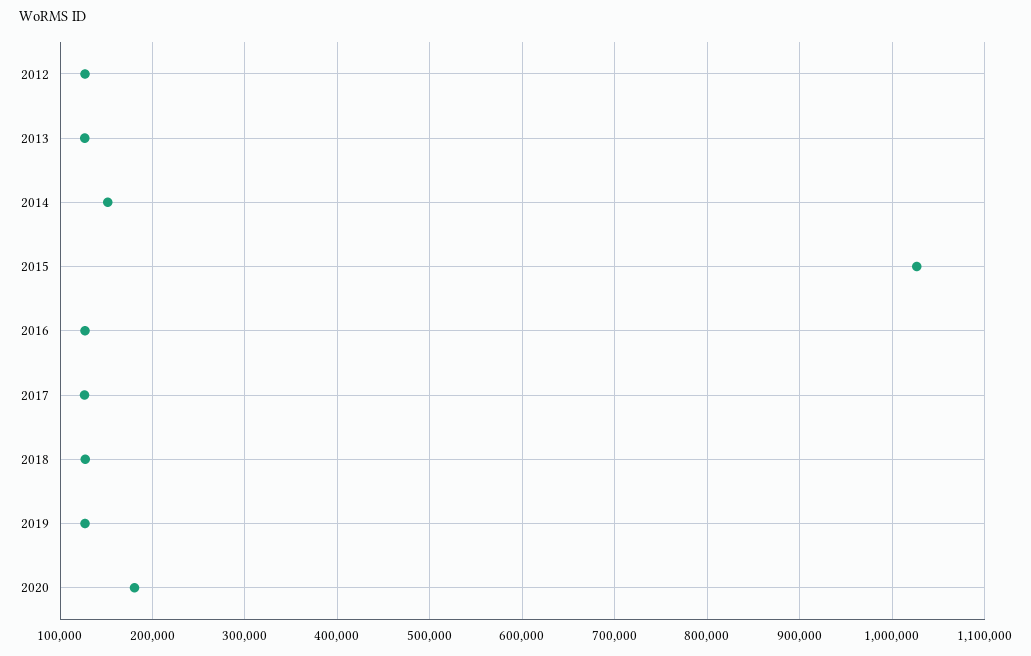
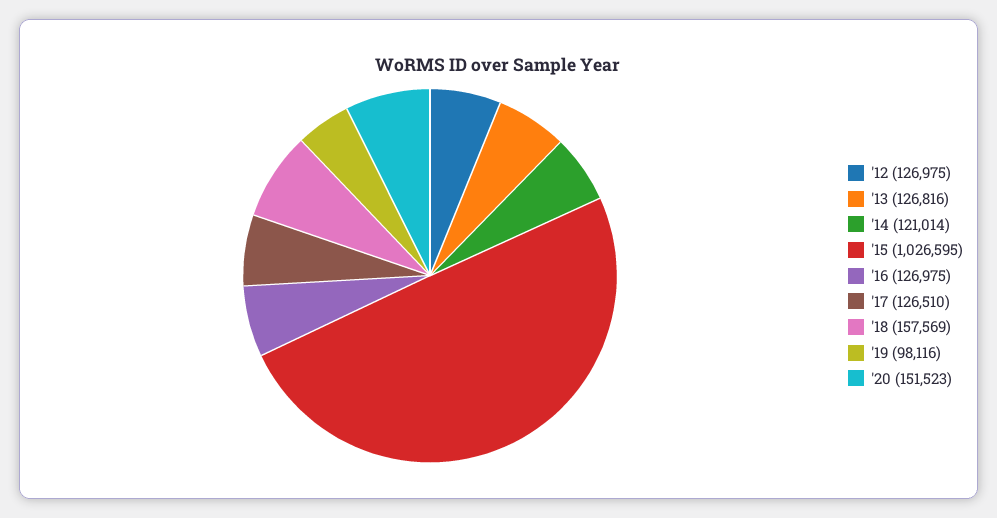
  {
    "2012": 126975,
    "2013": 126816,
-   "2014": 150000,
+   "2014": 121014,
    "2015": 1026595,
    "2016": 126975,
    "2017": 126510,
-   "2018": 130000,
+   "2018": 157569,
-   "2019": 130000,
+   "2019": 98116,
-   "2020": 180000
+   "2020": 151523
  }

